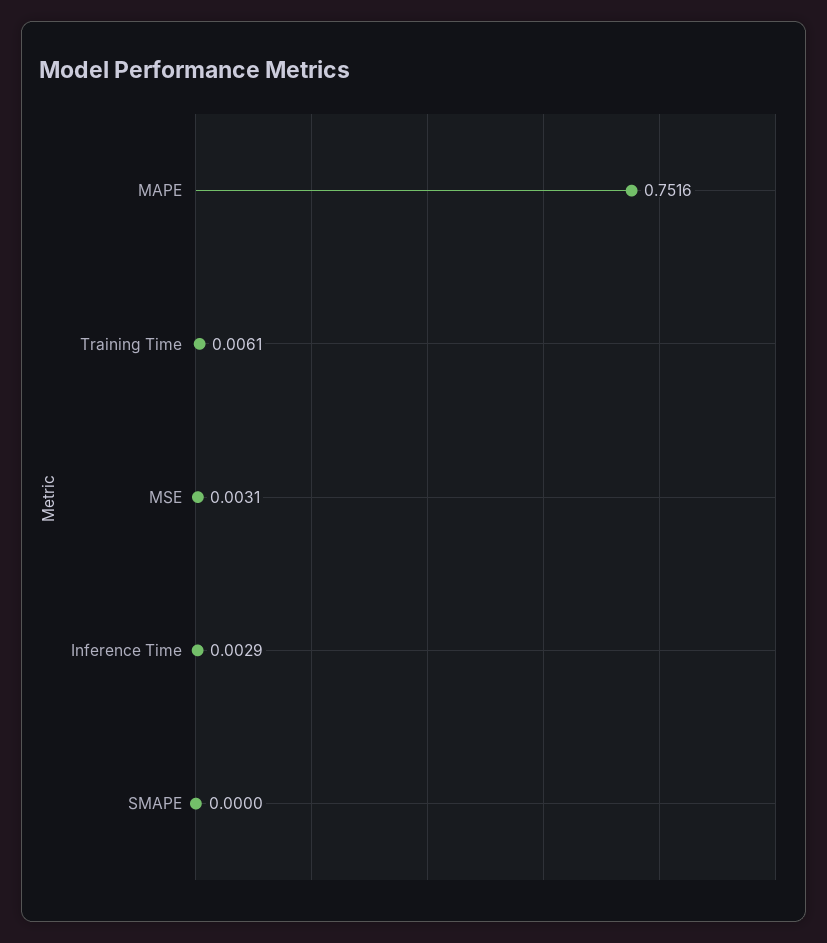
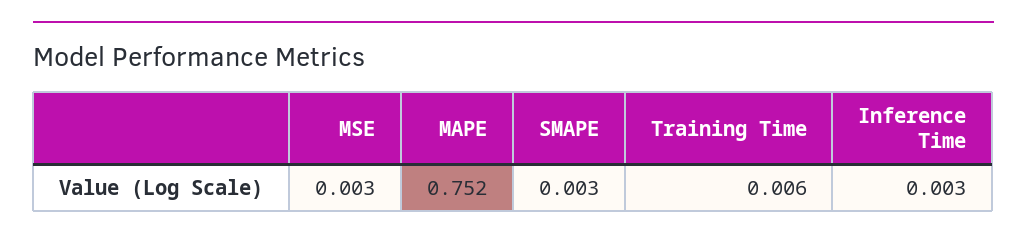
  {
    "MAPE": 0.7516,
    "Training Time": 0.0061,
    "MSE": 0.0031,
    "Inference Time": 0.0029,
-   "SMAPE": 0
+   "SMAPE": 0.003
  }

